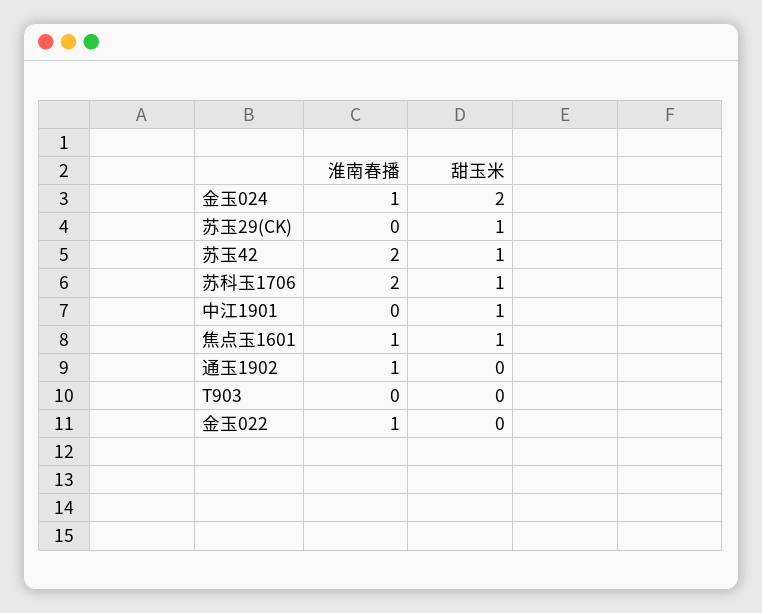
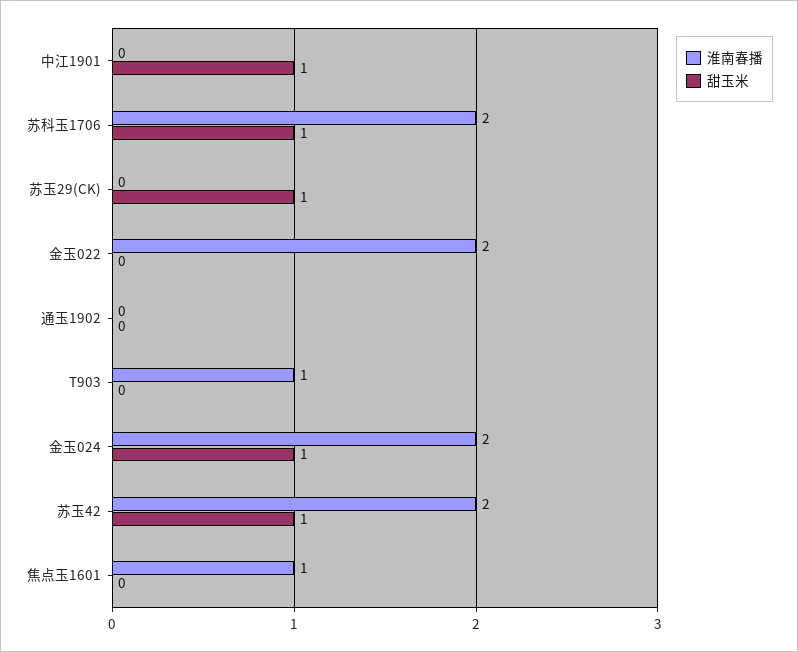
  {
    "淮南春播": {
-     "金玉024": 1,
+     "金玉024": 2,
      "苏玉29(CK)": 0,
      "苏玉42": 2,
      "苏科玉1706": 2,
      "中江1901": 0,
      "焦点玉1601": 1,
-     "通玉1902": 1,
+     "通玉1902": 0,
-     "T903": 0,
+     "T903": 1,
-     "金玉022": 1
+     "金玉022": 2
    },
    "甜玉米": {
-     "金玉024": 2,
+     "金玉024": 1,
      "苏玉29(CK)": 1,
      "苏玉42": 1,
      "苏科玉1706": 1,
      "中江1901": 1,
-     "焦点玉1601": 1,
+     "焦点玉1601": 0,
      "通玉1902": 0,
      "T903": 0,
      "金玉022": 0
    }
  }

